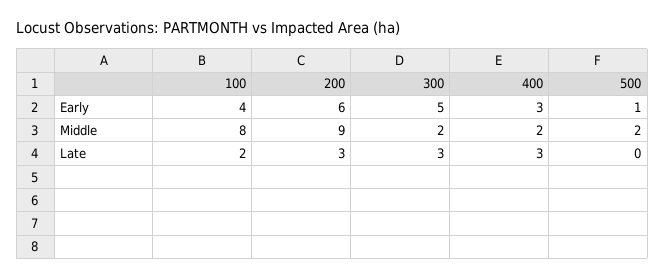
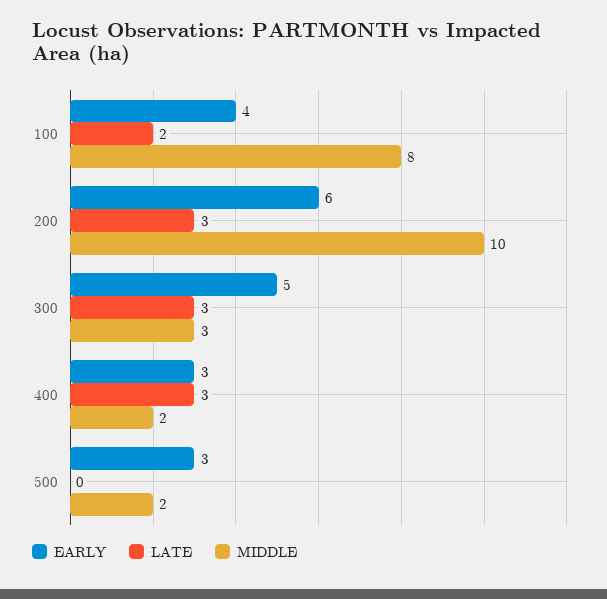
  {
    "Early": {
      "100": 4,
      "200": 6,
      "300": 5,
      "400": 3,
-     "500": 1
+     "500": 3
    },
    "Middle": {
      "100": 8,
-     "200": 9,
+     "200": 10,
-     "300": 2,
+     "300": 3,
      "400": 2,
      "500": 2
    },
    "Late": {
      "100": 2,
      "200": 3,
      "300": 3,
      "400": 3,
      "500": 0
    }
  }

